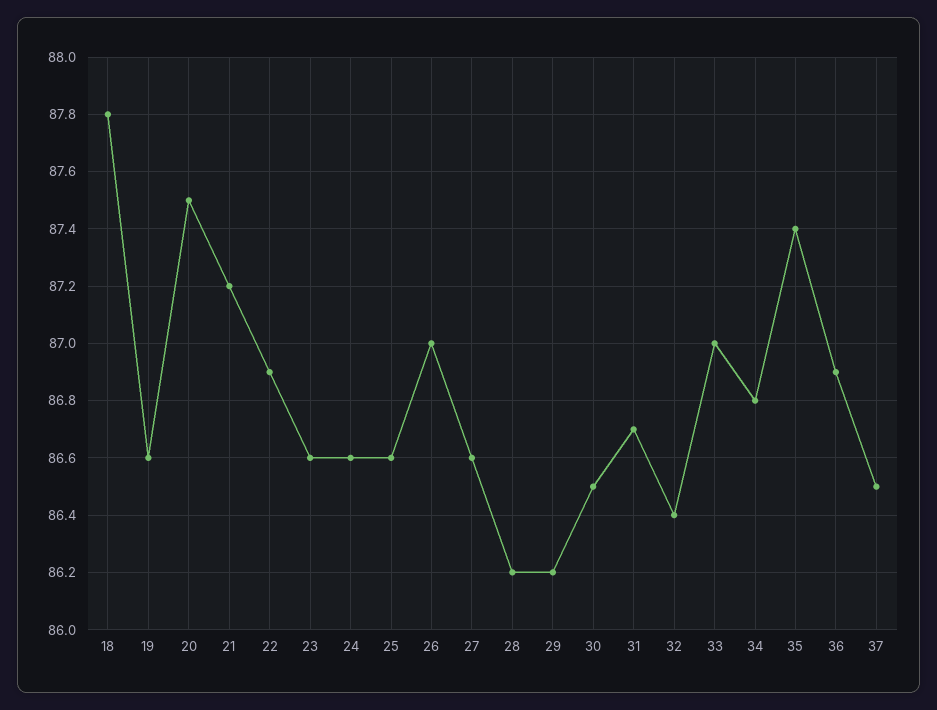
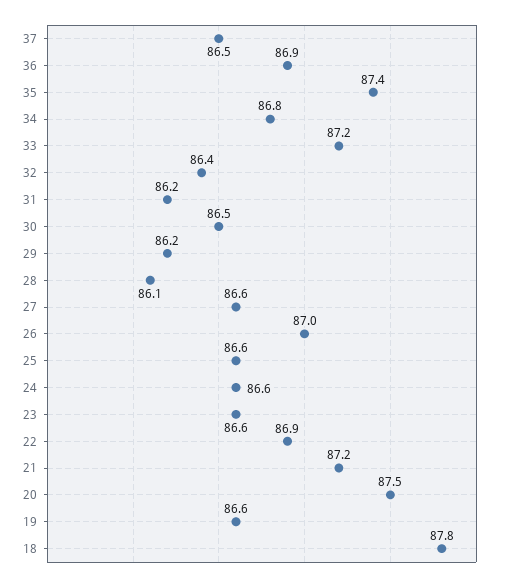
  {
    "18": 87.8,
    "19": 86.6,
    "20": 87.5,
    "21": 87.2,
    "22": 86.9,
    "23": 86.6,
    "24": 86.6,
    "25": 86.6,
    "26": 87,
    "27": 86.6,
-   "28": 86.2,
+   "28": 86.1,
    "29": 86.2,
    "30": 86.5,
-   "31": 86.7,
+   "31": 86.2,
    "32": 86.4,
-   "33": 87,
+   "33": 87.2,
    "34": 86.8,
    "35": 87.4,
    "36": 86.9,
    "37": 86.5
  }

